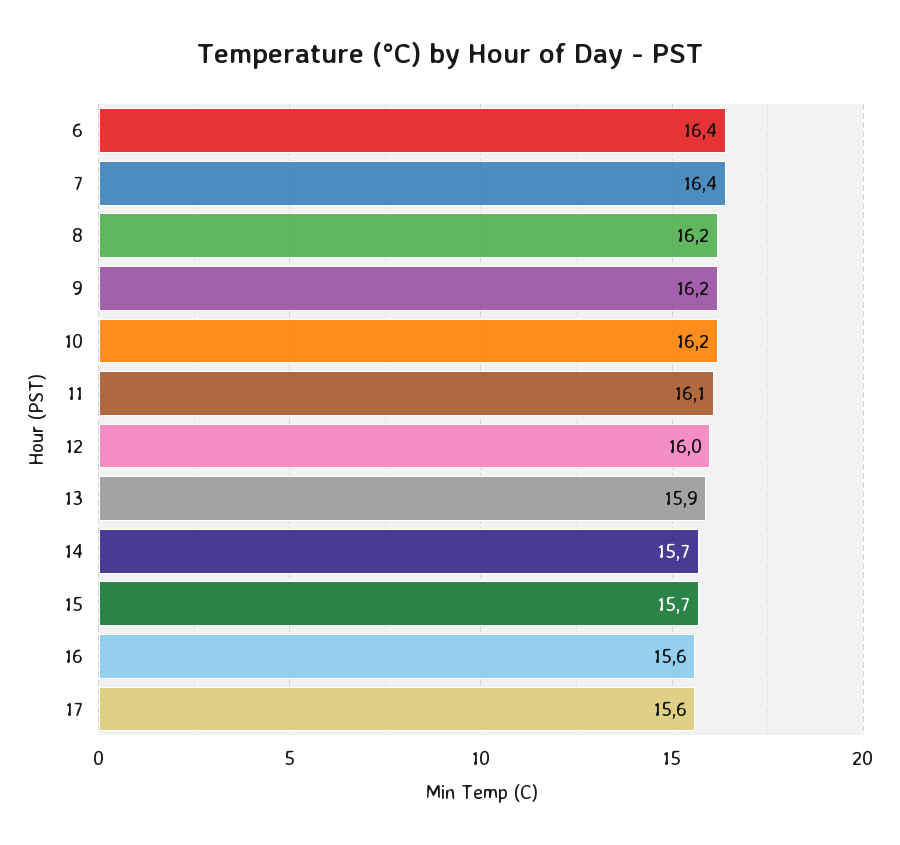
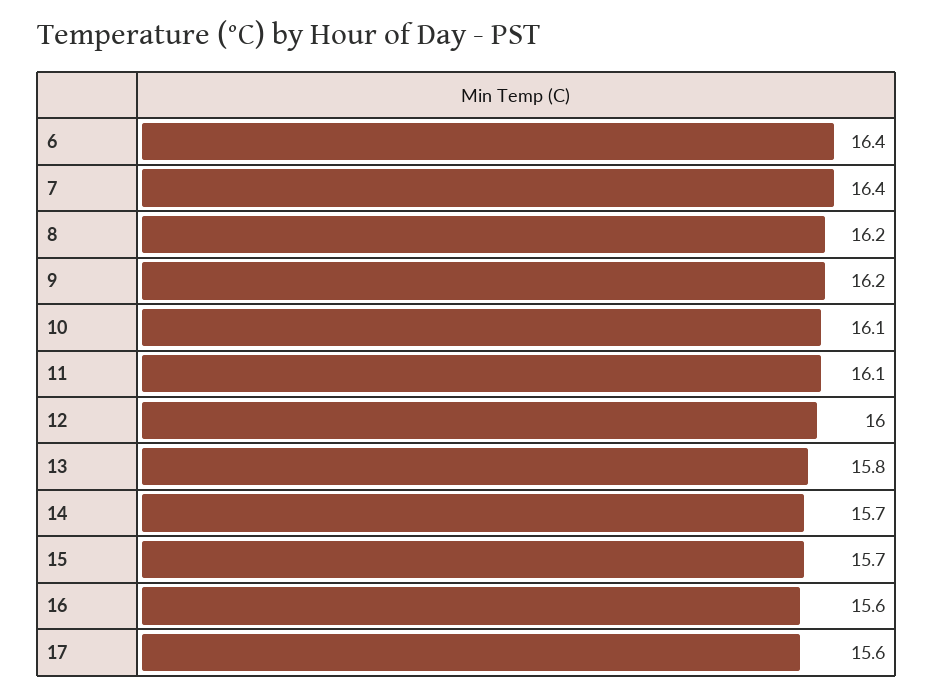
  {
    "6": 16.4,
    "7": 16.4,
    "8": 16.2,
    "9": 16.2,
-   "10": 16.2,
+   "10": 16.1,
    "11": 16.1,
    "12": 16,
-   "13": 15.9,
+   "13": 15.8,
    "14": 15.7,
    "15": 15.7,
    "16": 15.6,
    "17": 15.6
  }

